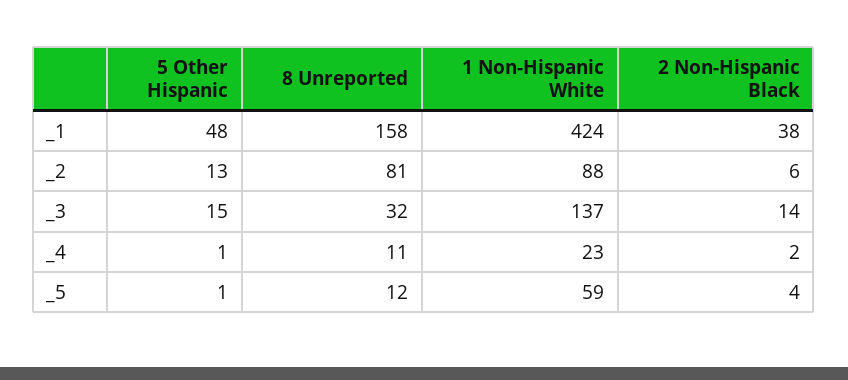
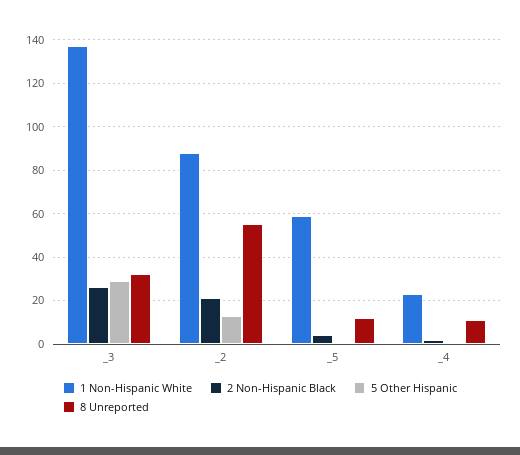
  {
    "5 Other Hispanic": {
-     "_1": 48,
      "_2": 13,
-     "_3": 15,
+     "_3": 30,
      "_4": 1,
      "_5": 1
    },
    "8 Unreported": {
-     "_1": 158,
-     "_2": 81,
+     "_2": 55,
      "_3": 32,
      "_4": 11,
      "_5": 12
    },
    "1 Non-Hispanic White": {
-     "_1": 424,
      "_2": 88,
      "_3": 137,
      "_4": 23,
      "_5": 59
    },
    "2 Non-Hispanic Black": {
-     "_1": 38,
-     "_2": 6,
+     "_2": 20,
-     "_3": 14,
+     "_3": 25,
      "_4": 2,
      "_5": 4
    }
  }

